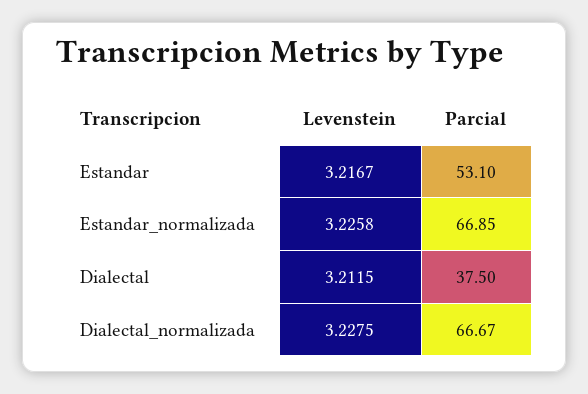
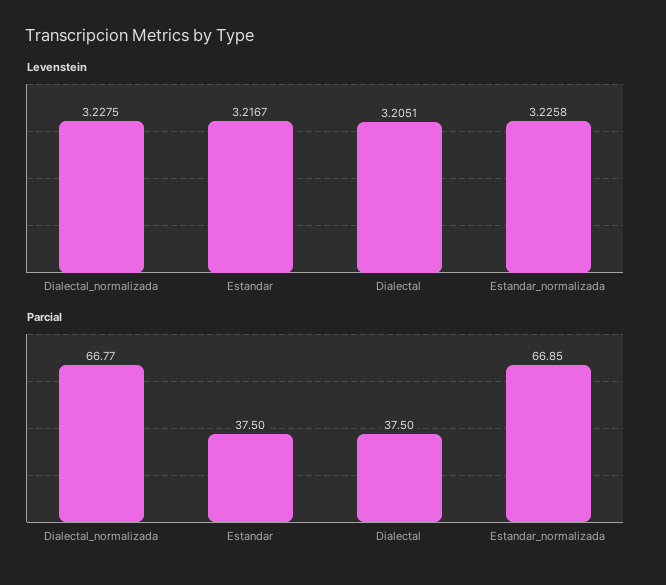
  {
    "Levenstein": {
      "Estandar": 3.2167,
      "Estandar_normalizada": 3.2258,
-     "Dialectal": 3.2115,
+     "Dialectal": 3.2051,
      "Dialectal_normalizada": 3.2275
    },
    "Parcial": {
-     "Estandar": 53.1,
+     "Estandar": 37.5,
      "Estandar_normalizada": 66.85,
      "Dialectal": 37.5,
-     "Dialectal_normalizada": 66.67
+     "Dialectal_normalizada": 66.77
    }
  }

